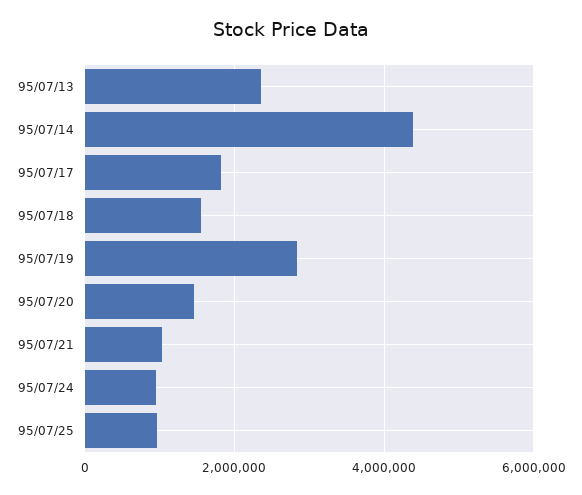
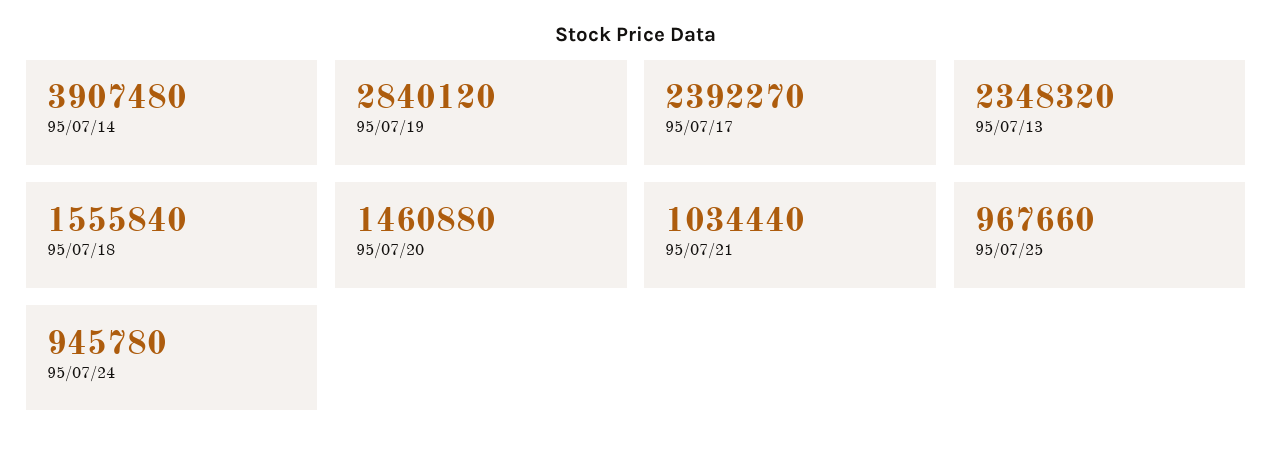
  {
    "95/07/13": 2348320,
-   "95/07/14": 4400000,
+   "95/07/14": 3907480,
-   "95/07/17": 1800000,
+   "95/07/17": 2392270,
    "95/07/18": 1555840,
    "95/07/19": 2840120,
    "95/07/20": 1460880,
    "95/07/21": 1034440,
    "95/07/24": 945780,
    "95/07/25": 967660
  }

